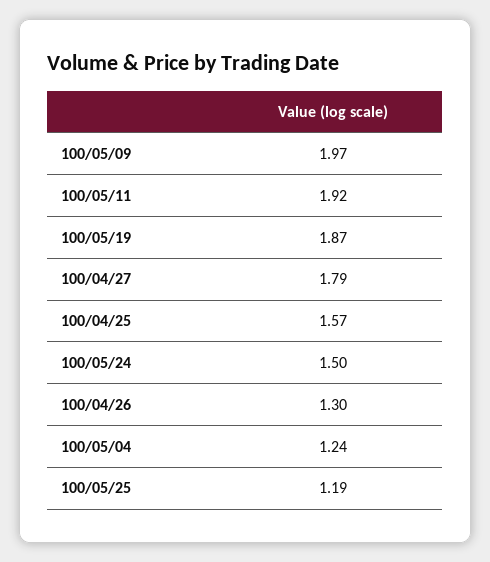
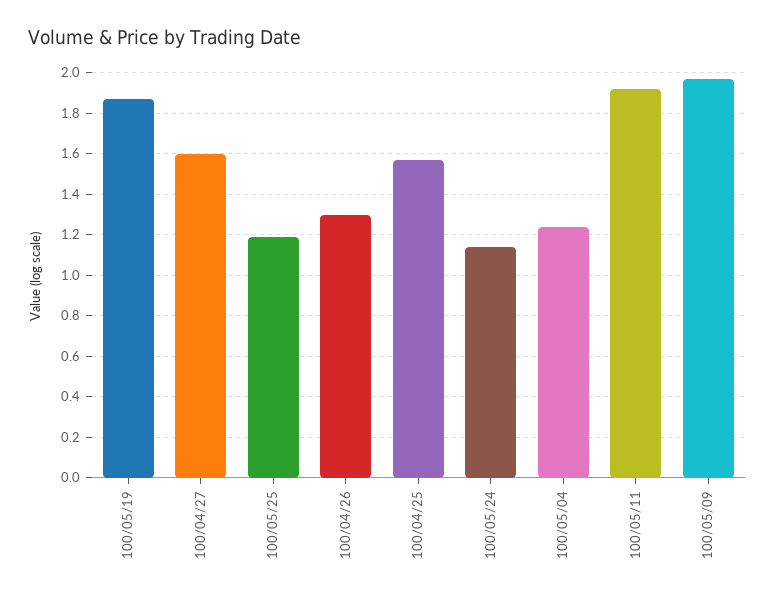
  {
    "100/05/09": 1.97,
    "100/05/11": 1.92,
    "100/05/19": 1.87,
-   "100/04/27": 1.79,
+   "100/04/27": 1.6,
    "100/04/25": 1.57,
-   "100/05/24": 1.5,
+   "100/05/24": 1.15,
    "100/04/26": 1.3,
    "100/05/04": 1.24,
    "100/05/25": 1.19
  }

